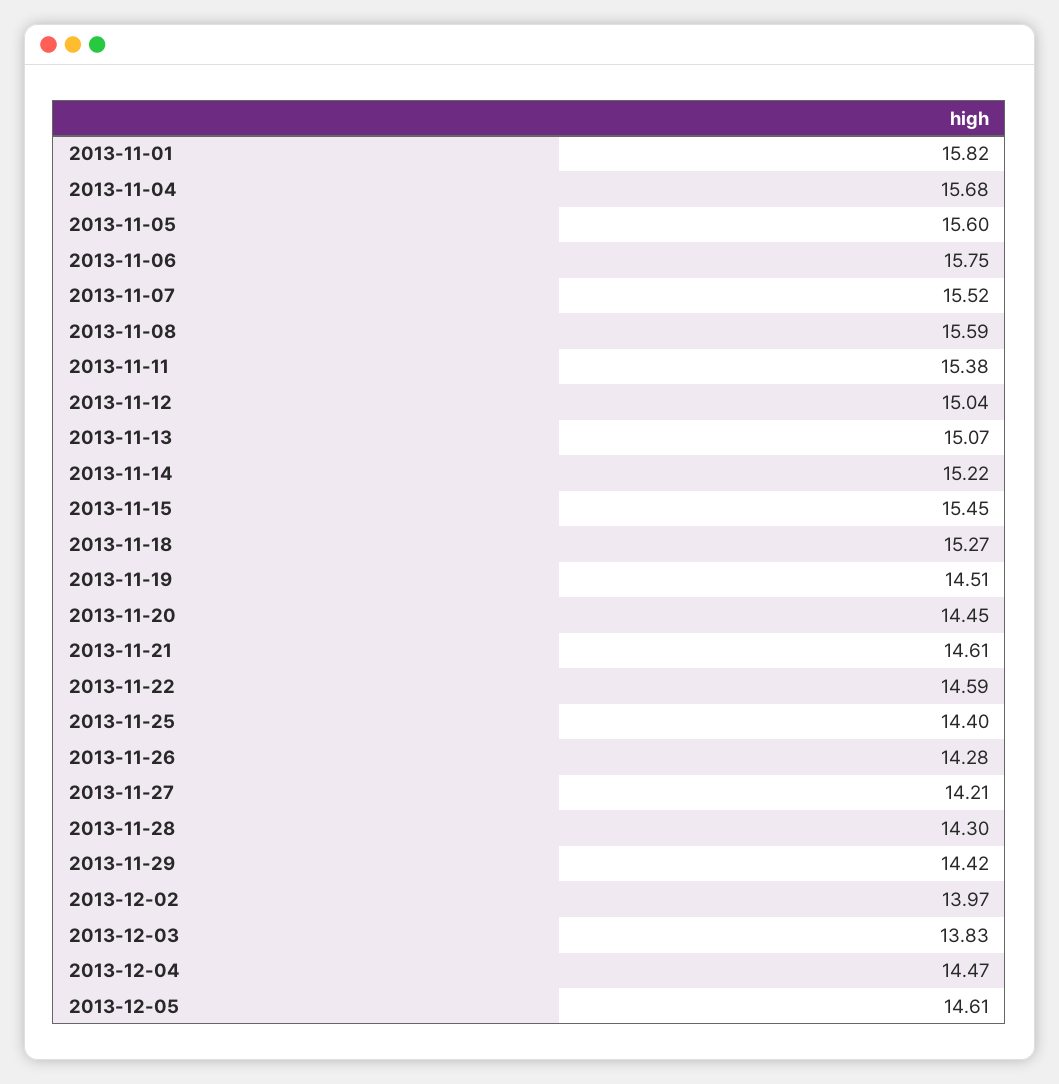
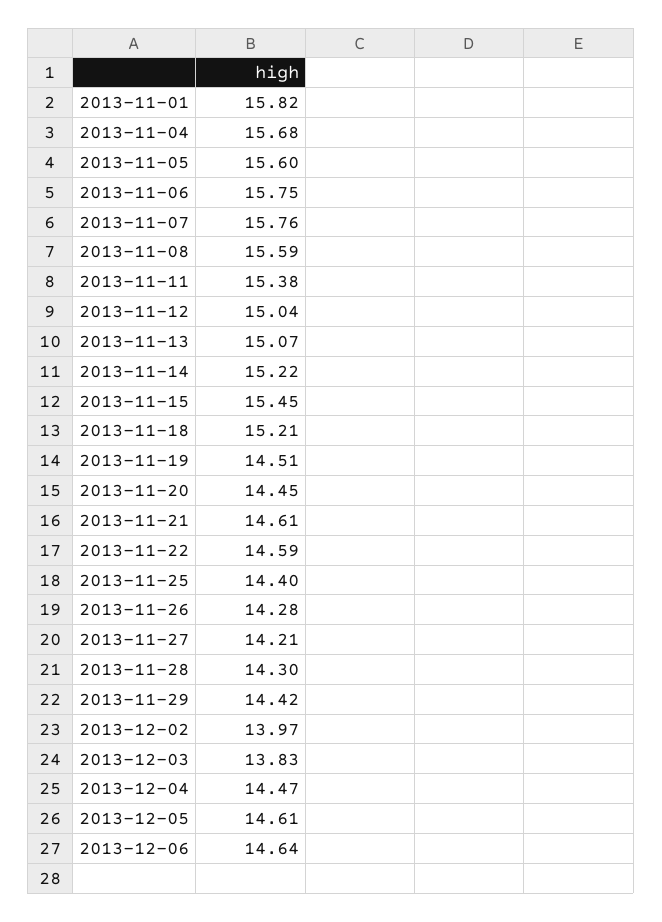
  {
    "2013-11-01": 15.82,
    "2013-11-04": 15.68,
    "2013-11-05": 15.6,
    "2013-11-06": 15.75,
-   "2013-11-07": 15.52,
+   "2013-11-07": 15.76,
    "2013-11-08": 15.59,
    "2013-11-11": 15.38,
    "2013-11-12": 15.04,
    "2013-11-13": 15.07,
    "2013-11-14": 15.22,
    "2013-11-15": 15.45,
-   "2013-11-18": 15.27,
+   "2013-11-18": 15.21,
    "2013-11-19": 14.51,
    "2013-11-20": 14.45,
    "2013-11-21": 14.61,
    "2013-11-22": 14.59,
    "2013-11-25": 14.4,
    "2013-11-26": 14.28,
    "2013-11-27": 14.21,
    "2013-11-28": 14.3,
    "2013-11-29": 14.42,
    "2013-12-02": 13.97,
    "2013-12-03": 13.83,
    "2013-12-04": 14.47,
-   "2013-12-05": 14.61
+   "2013-12-05": 14.61,
+   "2013-12-06": 14.64
  }

